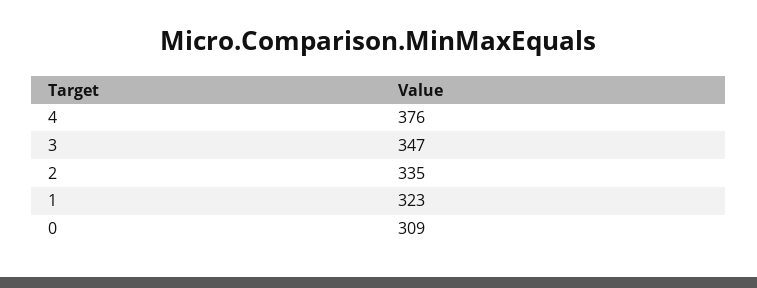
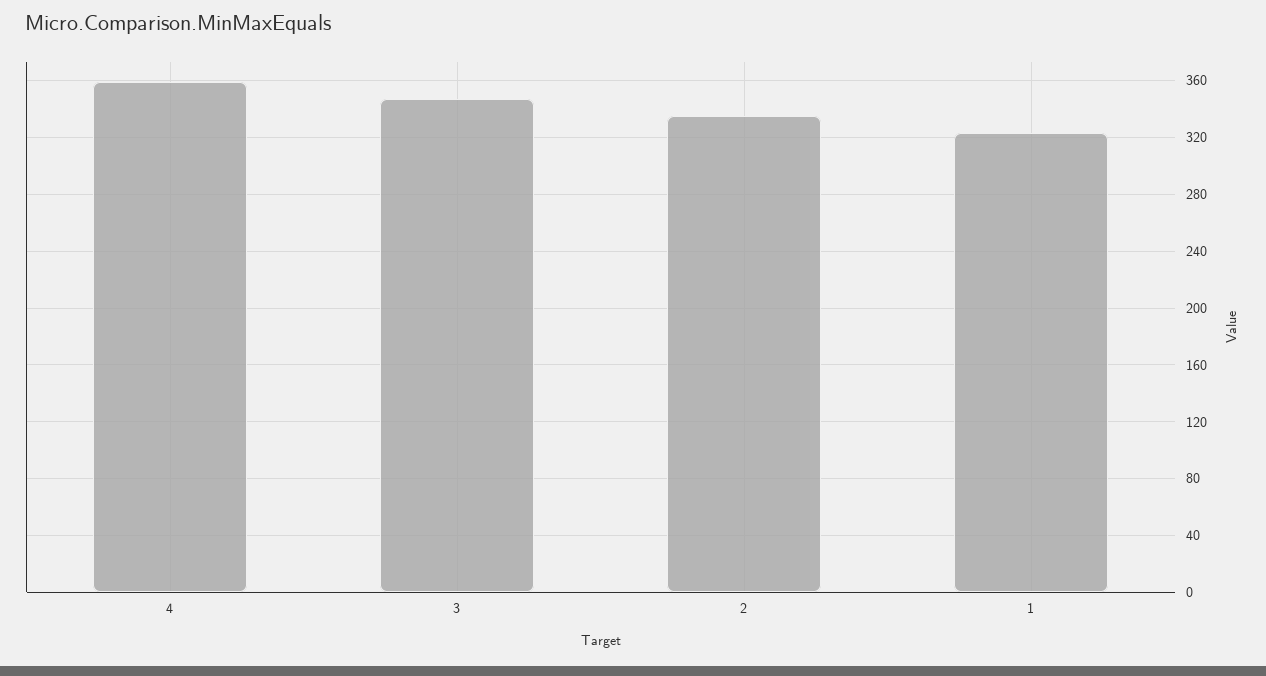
  {
-   "4": 376,
+   "4": 360,
    "3": 347,
    "2": 335,
-   "1": 323,
+   "1": 323
-   "0": 309
  }

